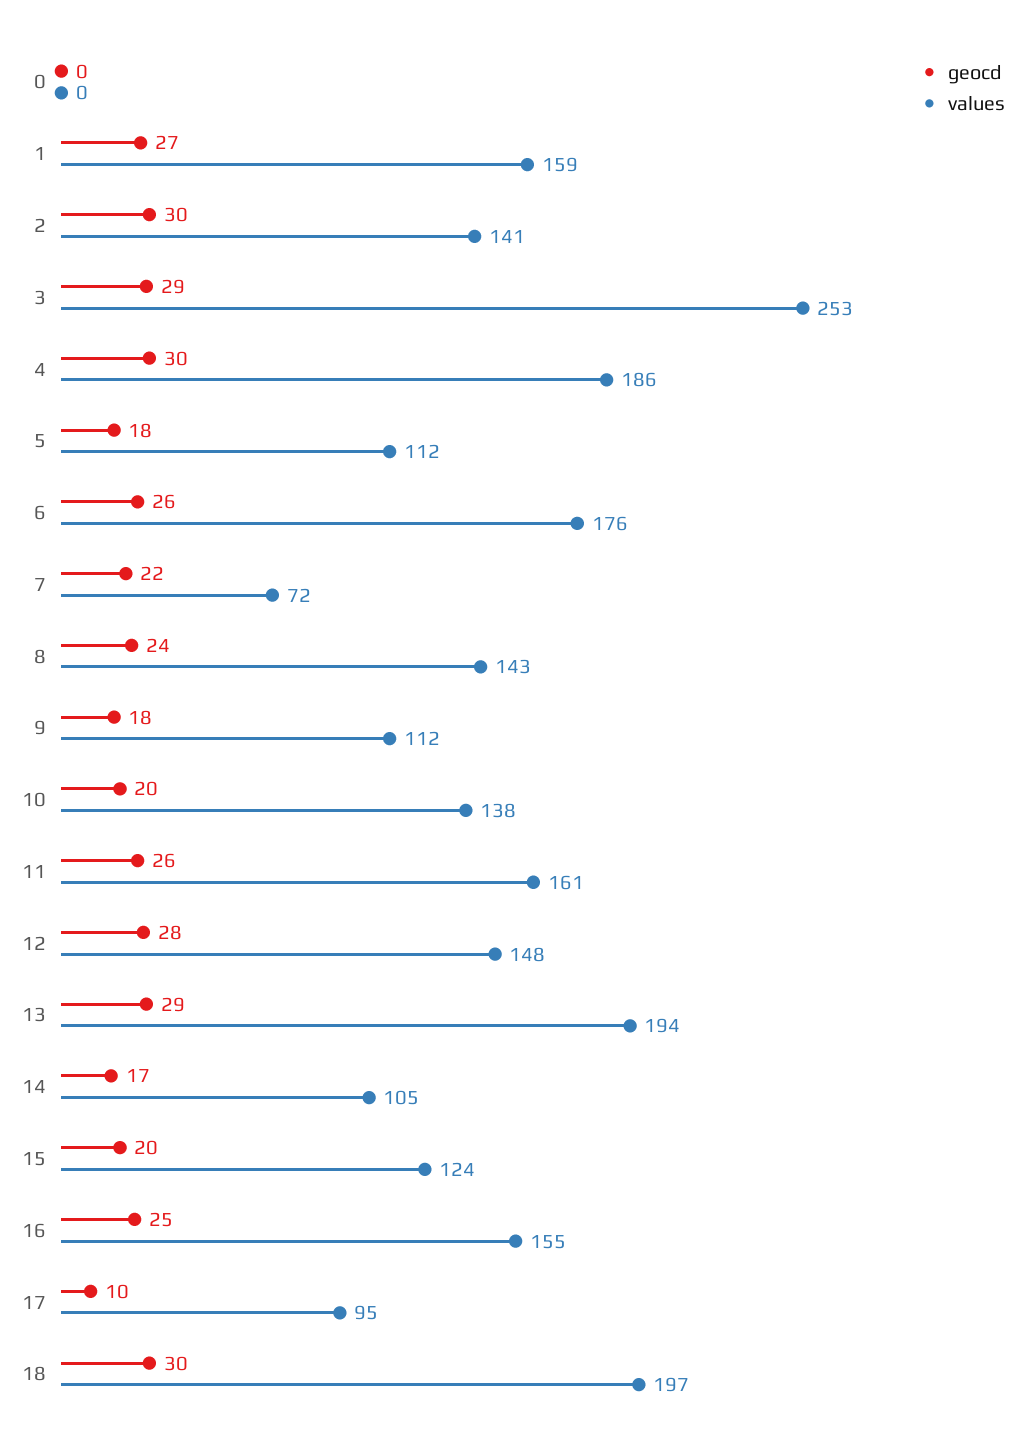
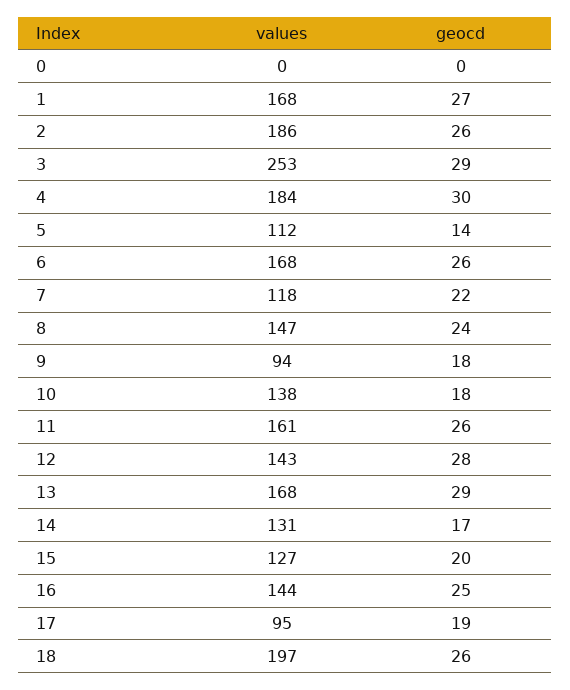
  {
    "geocd": {
      "0": 0,
      "1": 27,
-     "2": 30,
+     "2": 26,
      "3": 29,
      "4": 30,
-     "5": 18,
+     "5": 14,
      "6": 26,
      "7": 22,
      "8": 24,
      "9": 18,
-     "10": 20,
+     "10": 18,
      "11": 26,
      "12": 28,
      "13": 29,
      "14": 17,
      "15": 20,
      "16": 25,
-     "17": 10,
+     "17": 19,
-     "18": 30
+     "18": 26
    },
    "values": {
      "0": 0,
-     "1": 159,
+     "1": 168,
-     "2": 141,
+     "2": 186,
      "3": 253,
-     "4": 186,
+     "4": 184,
      "5": 112,
-     "6": 176,
+     "6": 168,
-     "7": 72,
+     "7": 118,
-     "8": 143,
+     "8": 147,
-     "9": 112,
+     "9": 94,
      "10": 138,
      "11": 161,
-     "12": 148,
+     "12": 143,
-     "13": 194,
+     "13": 168,
-     "14": 105,
+     "14": 131,
-     "15": 124,
+     "15": 127,
-     "16": 155,
+     "16": 144,
      "17": 95,
      "18": 197
    }
  }

